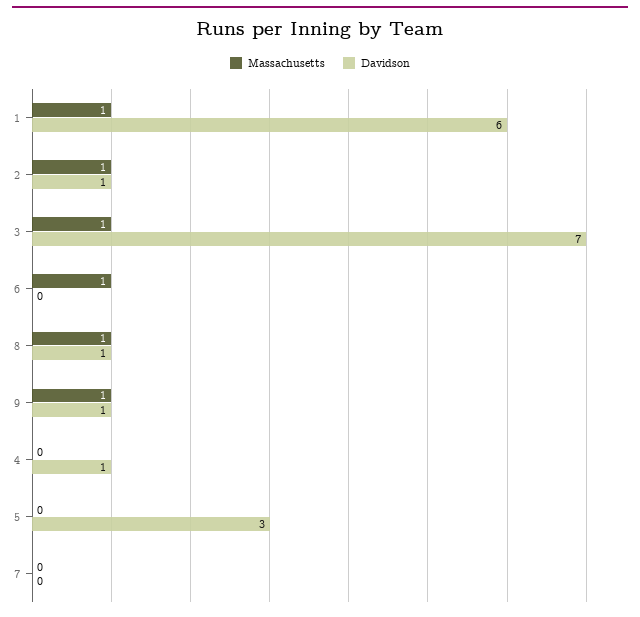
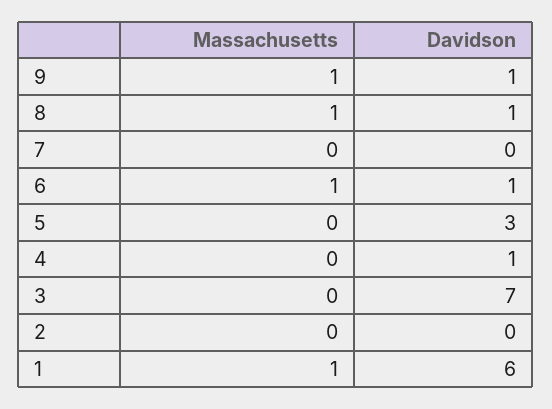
  {
    "Massachusetts": {
      "1": 1,
-     "2": 1,
+     "2": 0,
-     "3": 1,
+     "3": 0,
      "6": 1,
      "8": 1,
      "9": 1,
      "4": 0,
      "5": 0,
      "7": 0
    },
    "Davidson": {
      "1": 6,
-     "2": 1,
+     "2": 0,
      "3": 7,
-     "6": 0,
+     "6": 1,
      "8": 1,
      "9": 1,
      "4": 1,
      "5": 3,
      "7": 0
    }
  }

